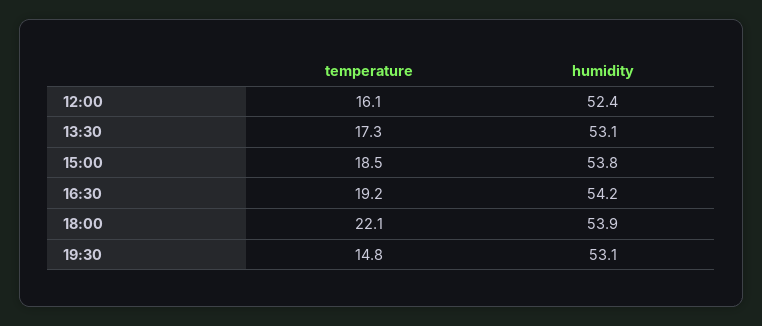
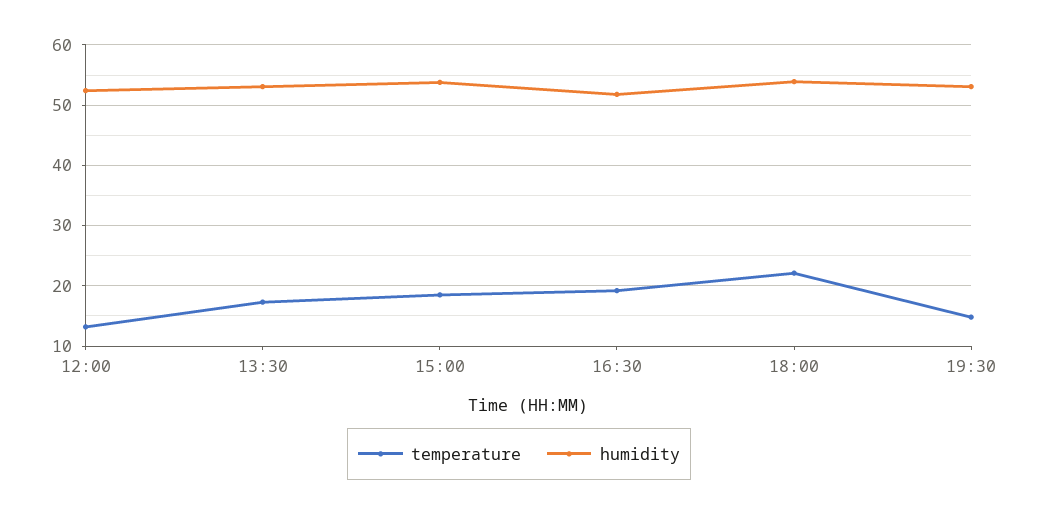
  {
    "temperature": {
-     "12:00": 16.1,
+     "12:00": 13,
      "13:30": 17.3,
      "15:00": 18.5,
      "16:30": 19.2,
      "18:00": 22.1,
      "19:30": 14.8
    },
    "humidity": {
      "12:00": 52.4,
      "13:30": 53.1,
      "15:00": 53.8,
-     "16:30": 54.2,
+     "16:30": 52,
      "18:00": 53.9,
      "19:30": 53.1
    }
  }

